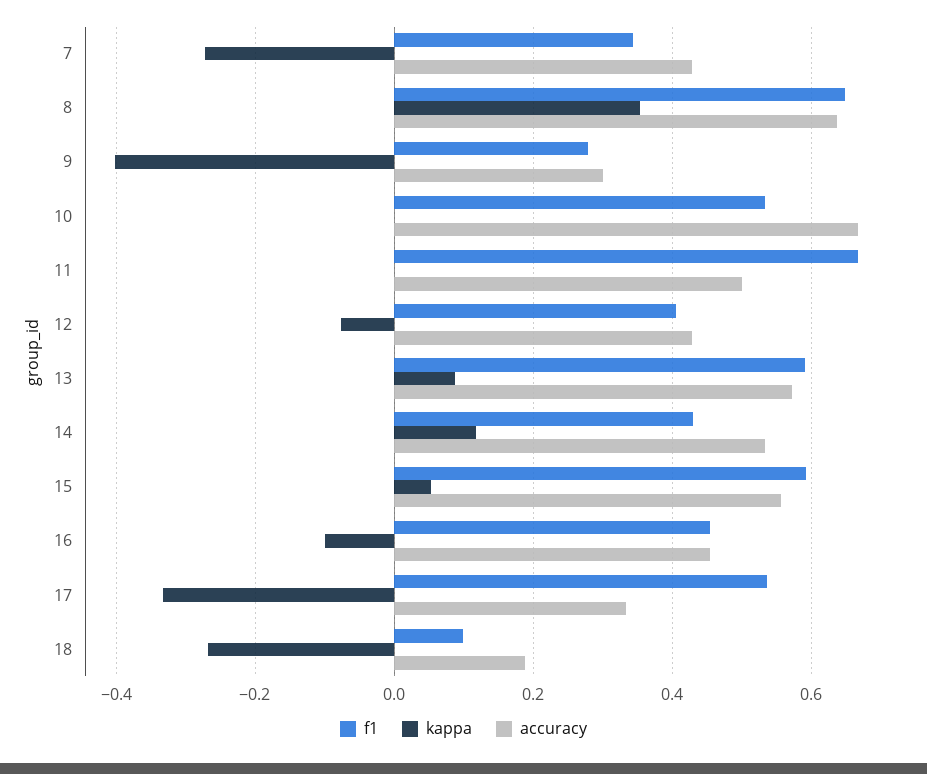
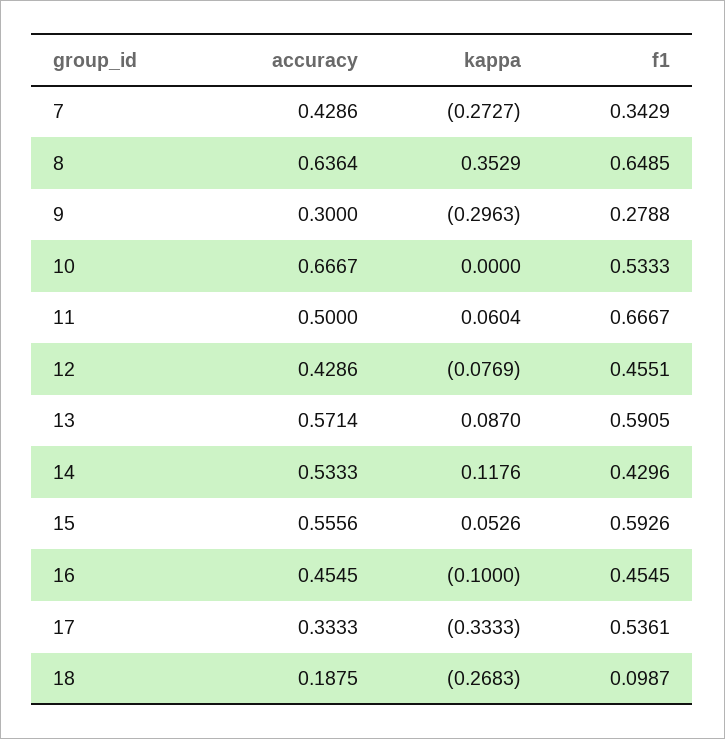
  {
    "f1": {
      "7": 0.3429,
      "8": 0.6485,
      "9": 0.2788,
      "10": 0.5333,
      "11": 0.6667,
-     "12": 0.4,
+     "12": 0.4551,
      "13": 0.5905,
      "14": 0.4296,
      "15": 0.5926,
      "16": 0.4545,
      "17": 0.5361,
      "18": 0.0987
    },
    "kappa": {
      "7": -0.2727,
      "8": 0.3529,
-     "9": -0.4,
+     "9": -0.2963,
      "10": 0,
-     "11": 0,
+     "11": 0.0604,
      "12": -0.0769,
      "13": 0.087,
      "14": 0.1176,
      "15": 0.0526,
      "16": -0.1,
      "17": -0.3333,
      "18": -0.2683
    },
    "accuracy": {
      "7": 0.4286,
      "8": 0.6364,
      "9": 0.3,
      "10": 0.6667,
      "11": 0.5,
      "12": 0.4286,
      "13": 0.5714,
      "14": 0.5333,
      "15": 0.5556,
      "16": 0.4545,
      "17": 0.3333,
      "18": 0.1875
    }
  }

